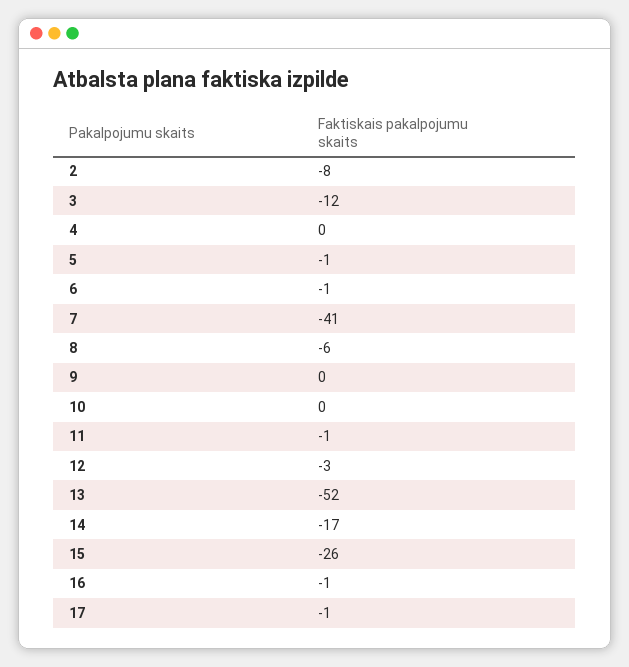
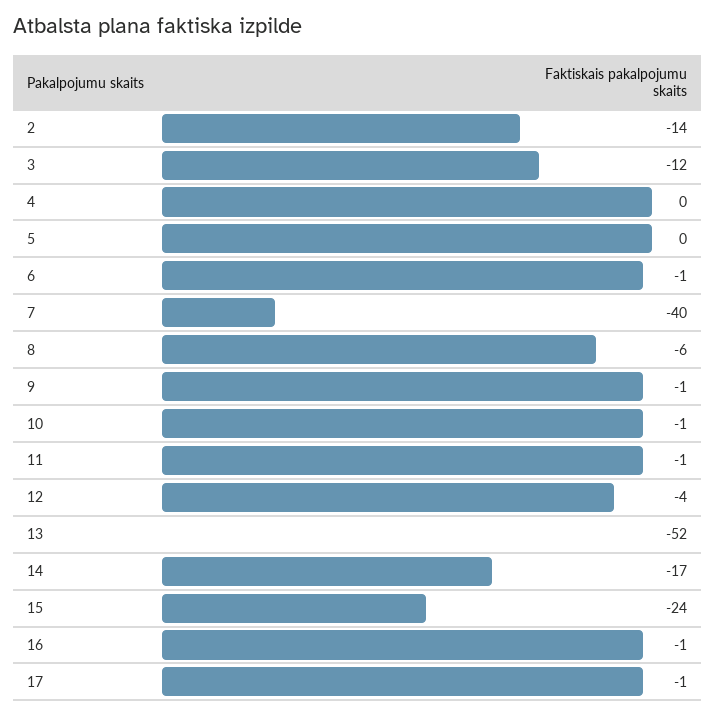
  {
-   "2": -8,
+   "2": -14,
    "3": -12,
    "4": 0,
-   "5": -1,
+   "5": 0,
    "6": -1,
-   "7": -41,
+   "7": -40,
    "8": -6,
-   "9": 0,
+   "9": -1,
-   "10": 0,
+   "10": -1,
    "11": -1,
-   "12": -3,
+   "12": -4,
    "13": -52,
    "14": -17,
-   "15": -26,
+   "15": -24,
    "16": -1,
    "17": -1
  }

